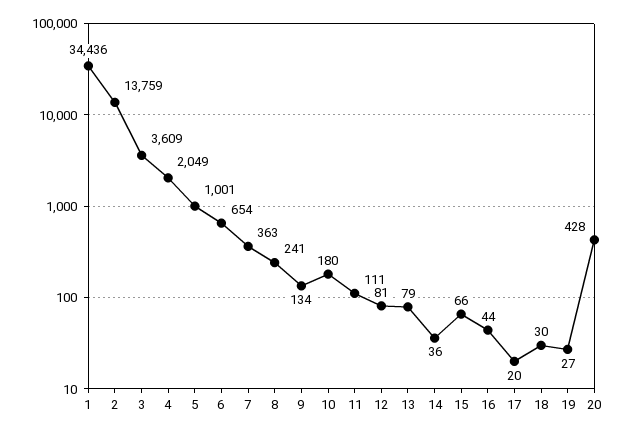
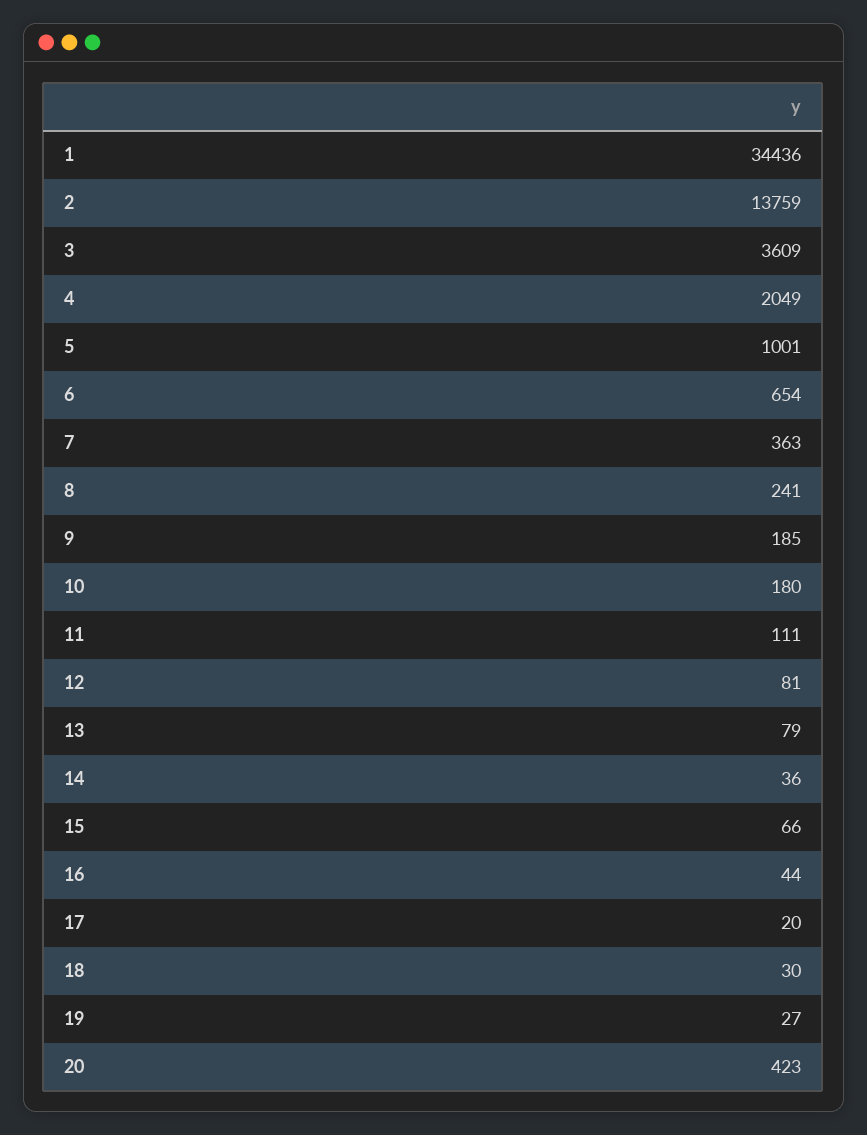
  {
    "1": 34436,
    "2": 13759,
    "3": 3609,
    "4": 2049,
    "5": 1001,
    "6": 654,
    "7": 363,
    "8": 241,
-   "9": 134,
+   "9": 185,
    "10": 180,
    "11": 111,
    "12": 81,
    "13": 79,
    "14": 36,
    "15": 66,
    "16": 44,
    "17": 20,
    "18": 30,
    "19": 27,
-   "20": 428
+   "20": 423
  }

